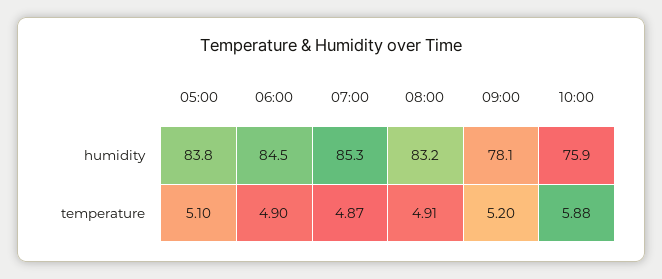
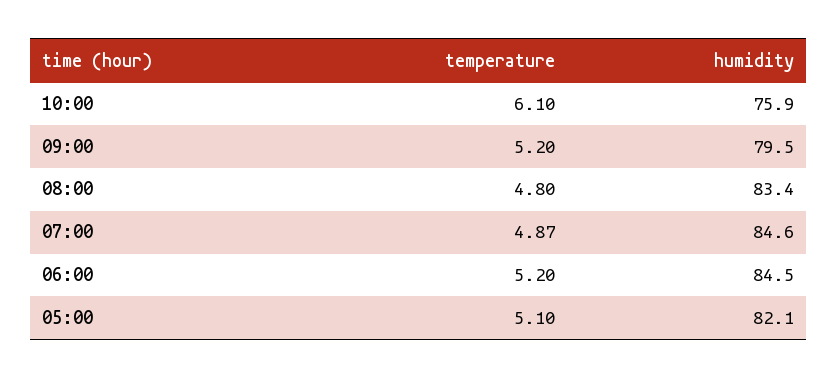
  {
    "05:00": {
-     "humidity": 83.8,
+     "humidity": 82.1,
      "temperature": 5.1
    },
    "06:00": {
      "humidity": 84.5,
-     "temperature": 4.9
+     "temperature": 5.2
    },
    "07:00": {
-     "humidity": 85.3,
+     "humidity": 84.6,
      "temperature": 4.87
    },
    "08:00": {
-     "humidity": 83.2,
+     "humidity": 83.4,
-     "temperature": 4.91
+     "temperature": 4.8
    },
    "09:00": {
-     "humidity": 78.1,
+     "humidity": 79.5,
      "temperature": 5.2
    },
    "10:00": {
      "humidity": 75.9,
-     "temperature": 5.88
+     "temperature": 6.1
    }
  }

